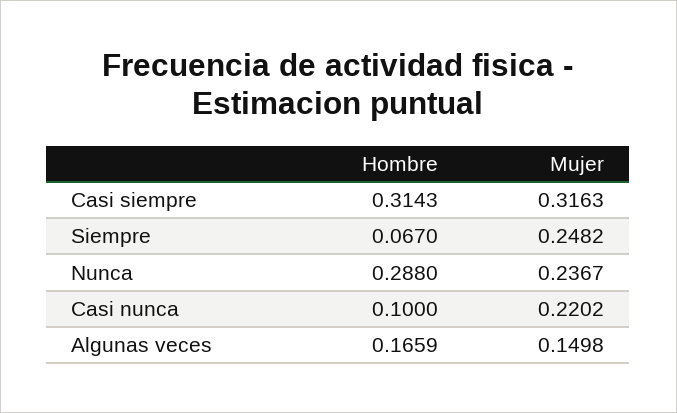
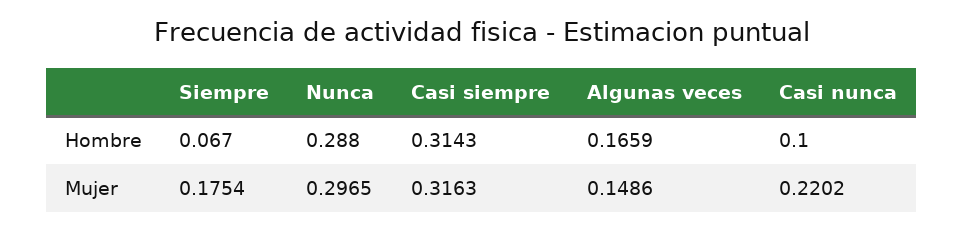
  {
    "Hombre": {
      "Casi siempre": 0.3143,
      "Siempre": 0.067,
      "Nunca": 0.288,
      "Casi nunca": 0.1,
      "Algunas veces": 0.1659
    },
    "Mujer": {
      "Casi siempre": 0.3163,
-     "Siempre": 0.2482,
+     "Siempre": 0.1754,
-     "Nunca": 0.2367,
+     "Nunca": 0.2965,
      "Casi nunca": 0.2202,
-     "Algunas veces": 0.1498
+     "Algunas veces": 0.1486
    }
  }

